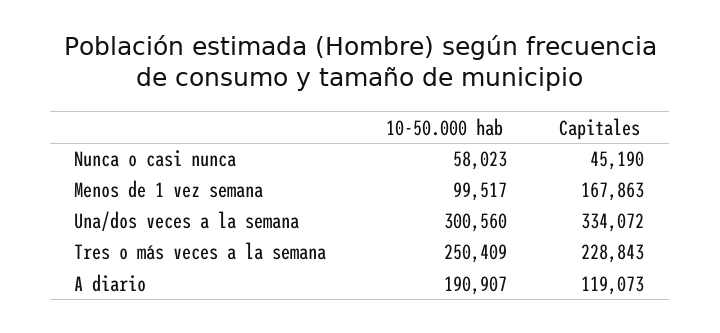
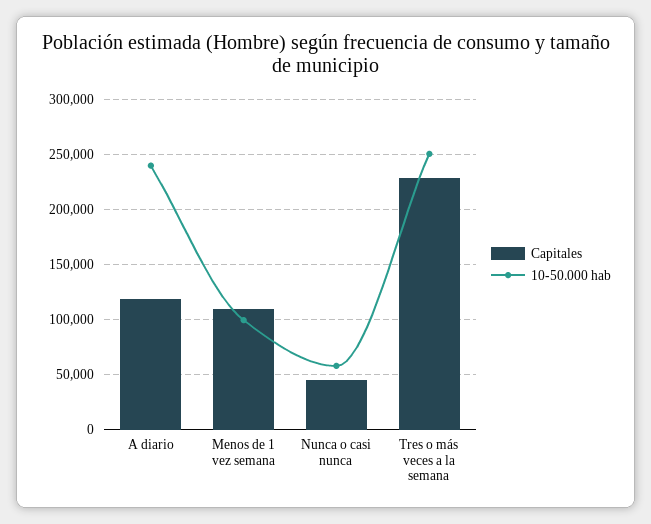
  {
    "10-50.000 hab": {
      "Nunca o casi nunca": 58023,
      "Menos de 1 vez semana": 99517,
-     "Una/dos veces a la semana": 300560,
      "Tres o más veces a la semana": 250409,
-     "A diario": 190907
+     "A diario": 240000
    },
    "Capitales": {
      "Nunca o casi nunca": 45190,
-     "Menos de 1 vez semana": 167863,
+     "Menos de 1 vez semana": 110000,
-     "Una/dos veces a la semana": 334072,
      "Tres o más veces a la semana": 228843,
      "A diario": 119073
    }
  }

